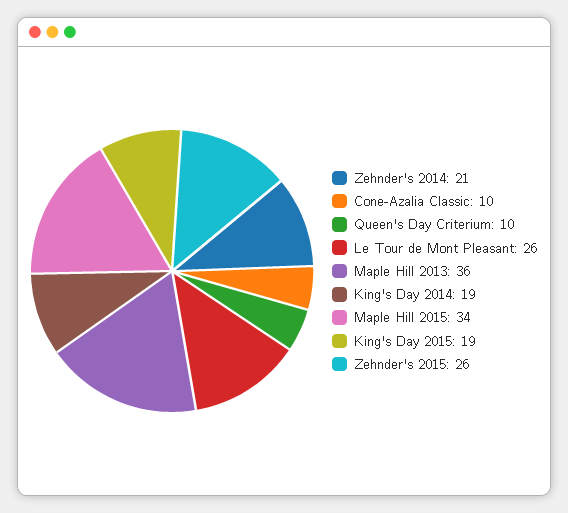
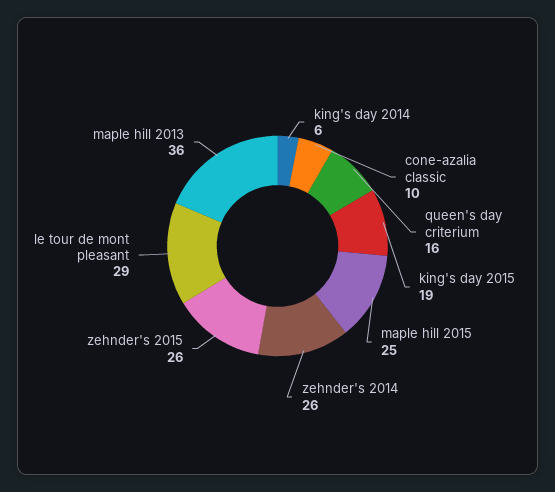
  {
-   "Zehnder's 2014": 21,
+   "Zehnder's 2014": 26,
    "Cone-Azalia Classic": 10,
-   "Queen's Day Criterium": 10,
+   "Queen's Day Criterium": 16,
-   "Le Tour de Mont Pleasant": 26,
+   "Le Tour de Mont Pleasant": 29,
    "Maple Hill 2013": 36,
-   "King's Day 2014": 19,
+   "King's Day 2014": 6,
-   "Maple Hill 2015": 34,
+   "Maple Hill 2015": 25,
    "King's Day 2015": 19,
    "Zehnder's 2015": 26
  }

